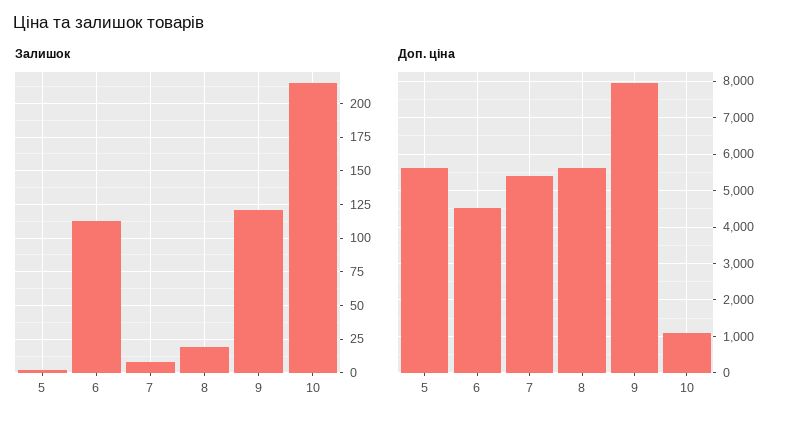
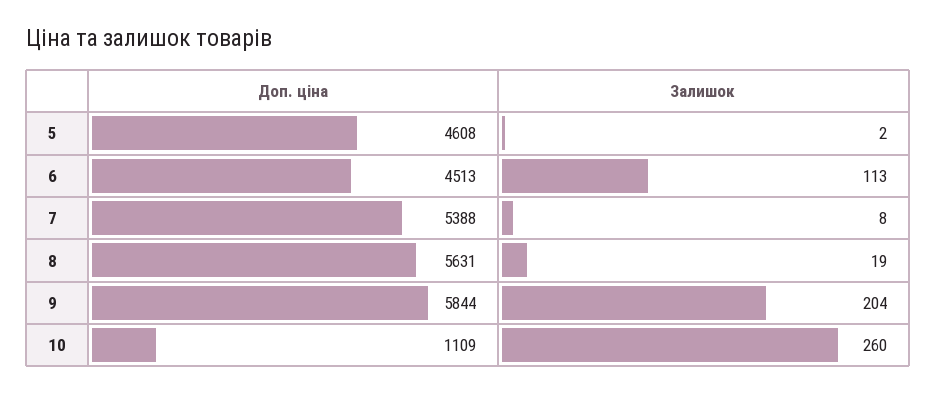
  {
    "Залишок": {
      "5": 2,
      "6": 113,
      "7": 8,
      "8": 19,
-     "9": 120,
+     "9": 204,
-     "10": 215
+     "10": 260
    },
    "Доп. ціна": {
-     "5": 5600,
+     "5": 4608,
      "6": 4513,
      "7": 5388,
      "8": 5631,
-     "9": 8000,
+     "9": 5844,
      "10": 1109
    }
  }

